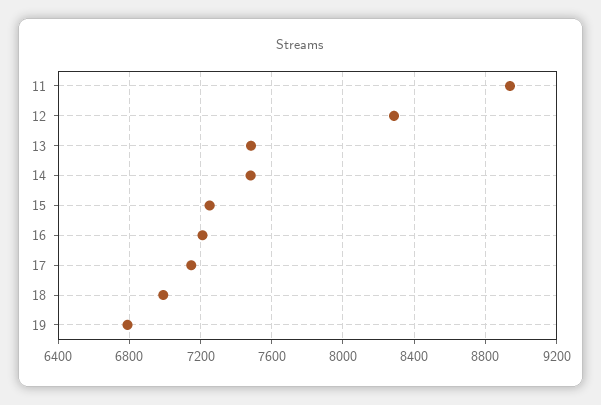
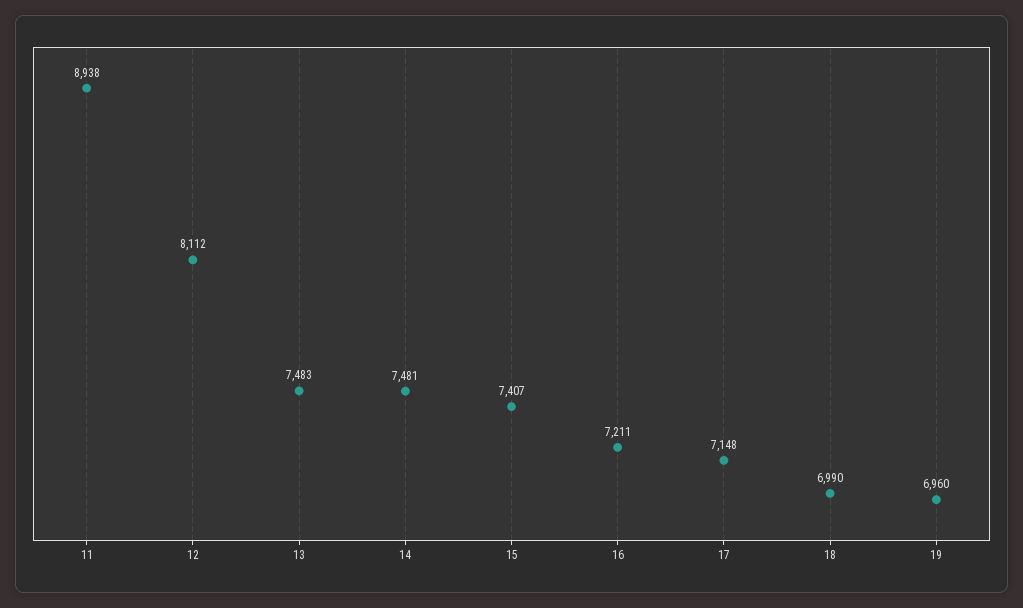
  {
    "11": 8938,
-   "12": 8300,
+   "12": 8112,
    "13": 7483,
    "14": 7481,
-   "15": 7250,
+   "15": 7407,
    "16": 7211,
    "17": 7148,
    "18": 6990,
-   "19": 6800
+   "19": 6960
  }

